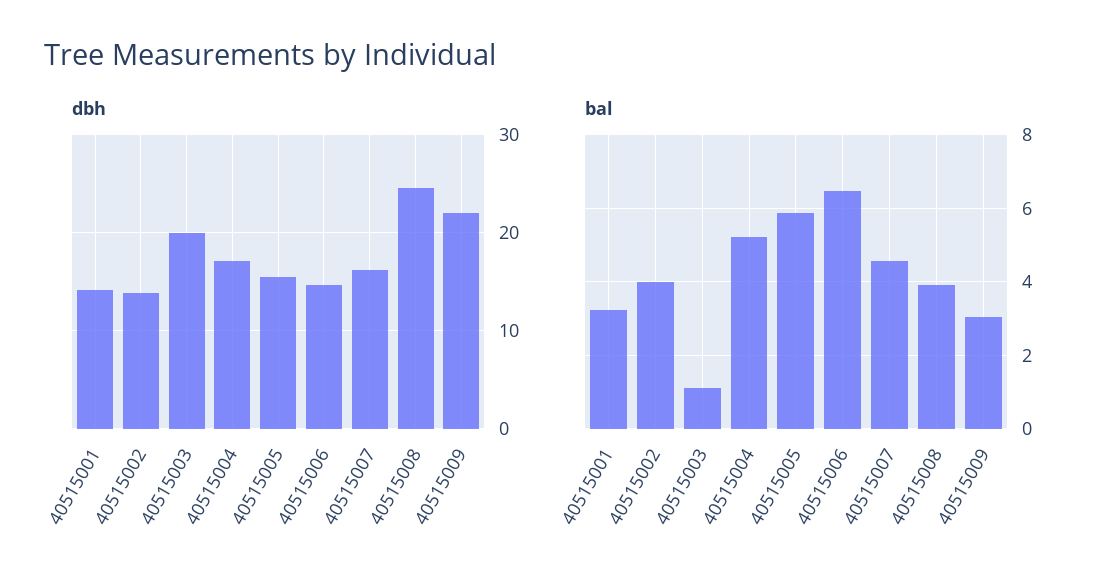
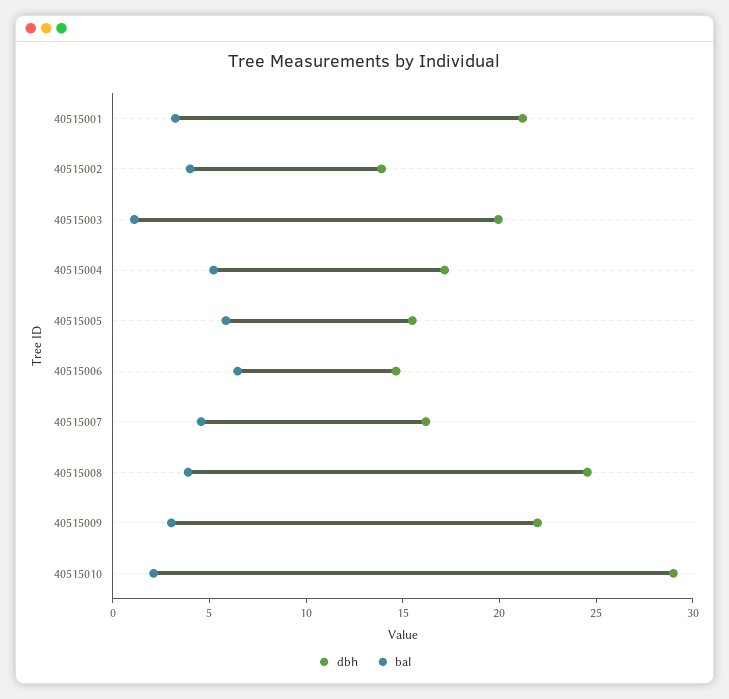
  {
    "dbh": {
-     "40515001": 14,
+     "40515001": 21,
      "40515002": 14,
      "40515003": 20,
      "40515004": 17,
      "40515005": 16,
      "40515006": 15,
      "40515007": 16,
      "40515008": 25,
-     "40515009": 22
+     "40515009": 22,
+     "40515010": 29
    },
    "bal": {
      "40515001": 3.2,
      "40515002": 4,
      "40515003": 1.2,
      "40515004": 5.2,
      "40515005": 5.8,
      "40515006": 6.4,
      "40515007": 4.6,
      "40515008": 4,
-     "40515009": 3
+     "40515009": 3,
+     "40515010": 2
    }
  }

